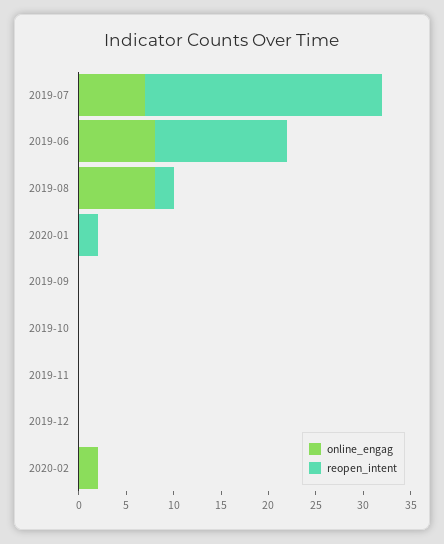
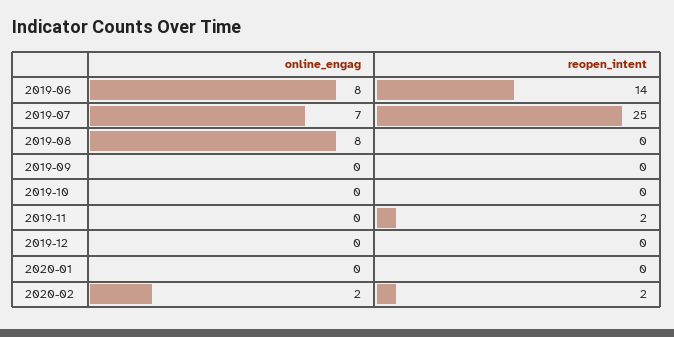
  {
    "online_engag": {
      "2019-07": 7,
      "2019-06": 8,
      "2019-08": 8,
      "2020-01": 0,
      "2019-09": 0,
      "2019-10": 0,
      "2019-11": 0,
      "2019-12": 0,
      "2020-02": 2
    },
    "reopen_intent": {
      "2019-07": 25,
      "2019-06": 14,
-     "2019-08": 2,
+     "2019-08": 0,
-     "2020-01": 2,
+     "2020-01": 0,
      "2019-09": 0,
      "2019-10": 0,
-     "2019-11": 0,
+     "2019-11": 2,
      "2019-12": 0,
-     "2020-02": 0
+     "2020-02": 2
    }
  }

